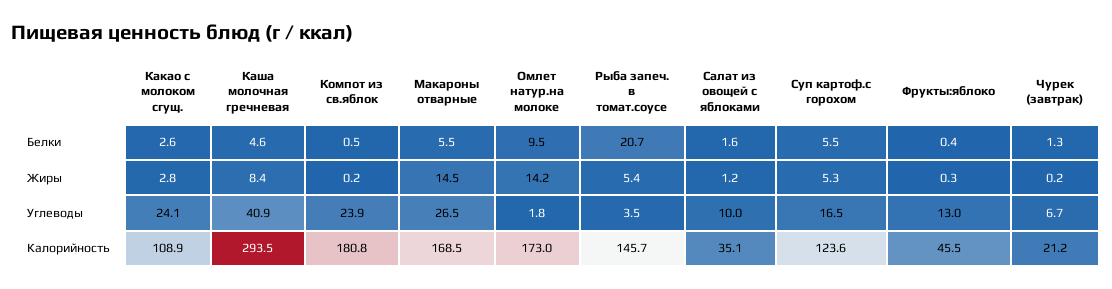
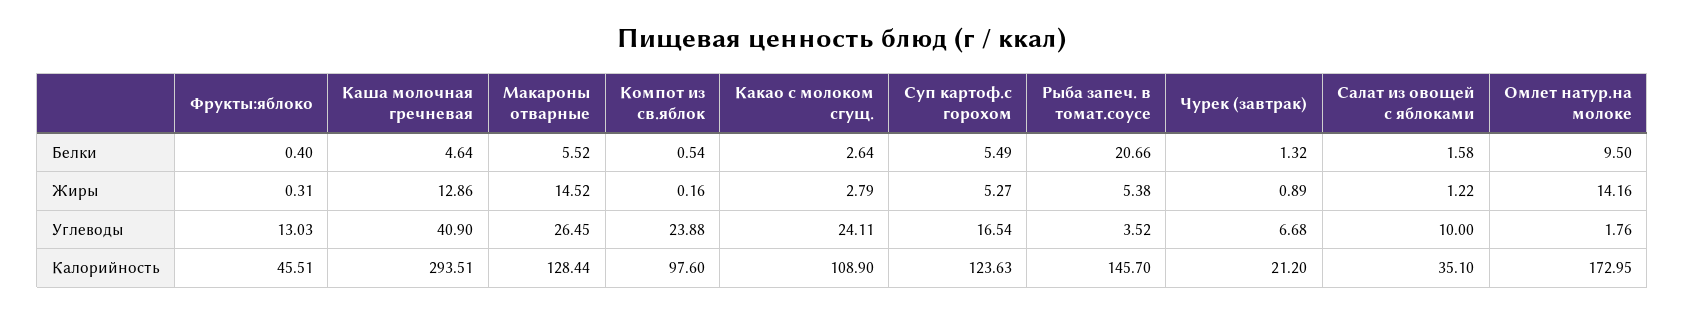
  {
    "Какао с молоком сгущ.": {
      "Белки": 2.64,
      "Жиры": 2.79,
      "Углеводы": 24.11,
      "Калорийность": 108.9
    },
    "Каша молочная гречневая": {
      "Белки": 4.64,
-     "Жиры": 8.4,
+     "Жиры": 12.86,
      "Углеводы": 40.9,
      "Калорийность": 293.51
    },
    "Компот из св.яблок": {
      "Белки": 0.54,
      "Жиры": 0.16,
      "Углеводы": 23.88,
-     "Калорийность": 180.8
+     "Калорийность": 97.6
    },
    "Макароны отварные": {
      "Белки": 5.52,
      "Жиры": 14.52,
      "Углеводы": 26.45,
-     "Калорийность": 168.5
+     "Калорийность": 128.44
    },
    "Омлет натур.на молоке": {
      "Белки": 9.5,
      "Жиры": 14.16,
      "Углеводы": 1.76,
      "Калорийность": 172.95
    },
    "Рыба запеч. в томат.соусе": {
      "Белки": 20.66,
      "Жиры": 5.38,
      "Углеводы": 3.52,
      "Калорийность": 145.7
    },
    "Салат из овощей с яблоками": {
      "Белки": 1.58,
      "Жиры": 1.22,
      "Углеводы": 10,
      "Калорийность": 35.1
    },
    "Суп картоф.с горохом": {
      "Белки": 5.49,
      "Жиры": 5.27,
      "Углеводы": 16.54,
      "Калорийность": 123.63
    },
    "Фрукты:яблоко": {
      "Белки": 0.4,
      "Жиры": 0.31,
      "Углеводы": 13.03,
      "Калорийность": 45.51
    },
    "Чурек (завтрак)": {
      "Белки": 1.32,
-     "Жиры": 0.2,
+     "Жиры": 0.89,
      "Углеводы": 6.68,
      "Калорийность": 21.2
    }
  }

